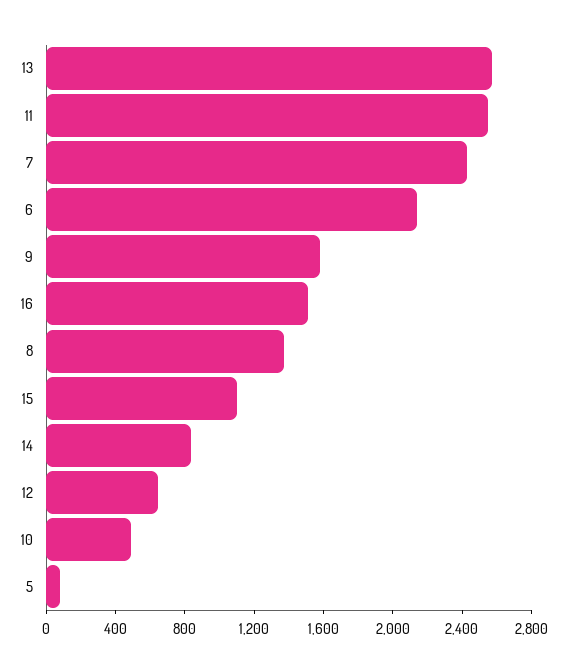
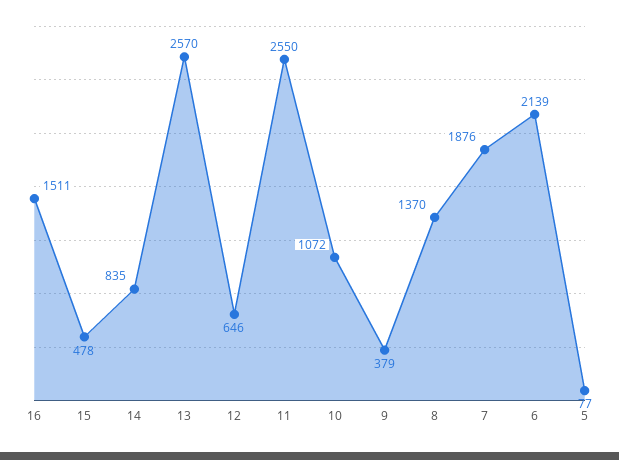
  {
    "13": 2570,
    "11": 2550,
-   "7": 2400,
+   "7": 1876,
    "6": 2139,
-   "9": 1600,
+   "9": 379,
    "16": 1511,
    "8": 1370,
-   "15": 1100,
+   "15": 478,
    "14": 835,
    "12": 646,
-   "10": 500,
+   "10": 1072,
    "5": 77
  }

